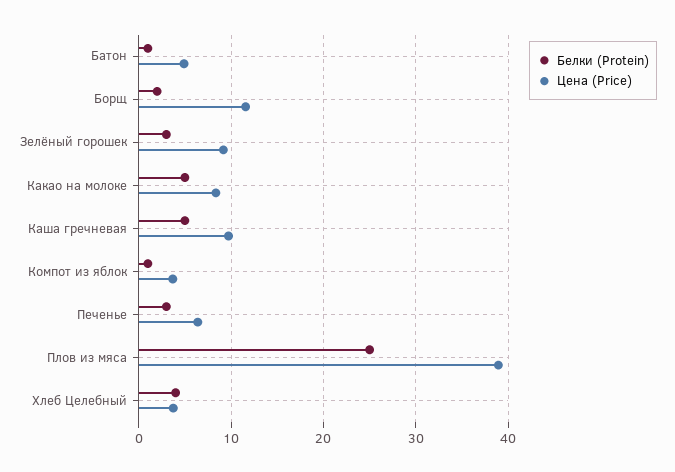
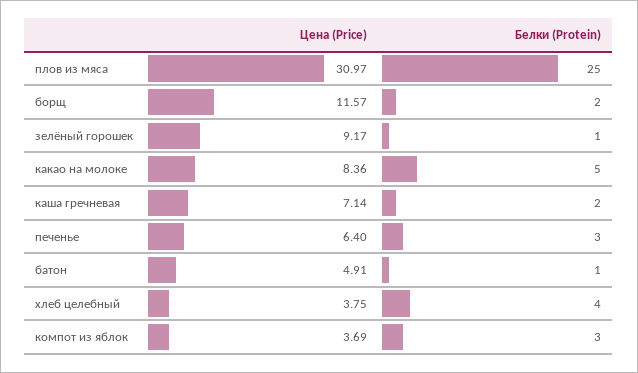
  {
    "Белки (Protein)": {
      "Батон": 1,
      "Борщ": 2,
-     "Зелёный горошек": 3,
+     "Зелёный горошек": 1,
      "Какао на молоке": 5,
-     "Каша гречневая": 5,
+     "Каша гречневая": 2,
-     "Компот из яблок": 1,
+     "Компот из яблок": 3,
      "Печенье": 3,
      "Плов из мяса": 25,
      "Хлеб Целебный": 4
    },
    "Цена (Price)": {
      "Батон": 4.91,
      "Борщ": 11.57,
      "Зелёный горошек": 9.17,
      "Какао на молоке": 8.36,
-     "Каша гречневая": 10,
+     "Каша гречневая": 7.14,
      "Компот из яблок": 3.69,
      "Печенье": 6.4,
-     "Плов из мяса": 39,
+     "Плов из мяса": 30.97,
      "Хлеб Целебный": 3.75
    }
  }

